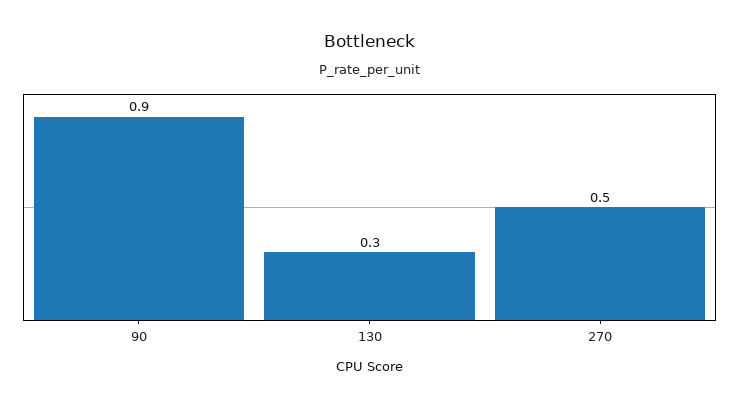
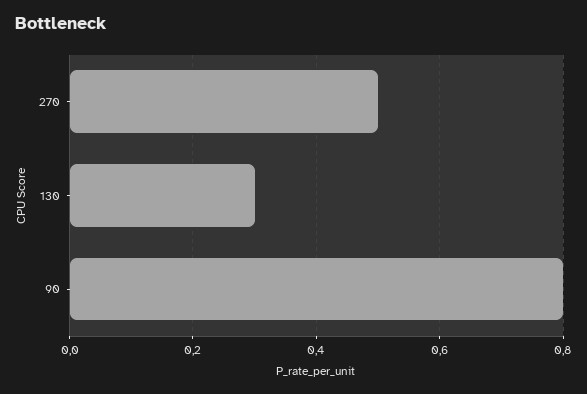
  {
-   "90": 0.9,
+   "90": 0.8,
    "130": 0.3,
    "270": 0.5
  }

